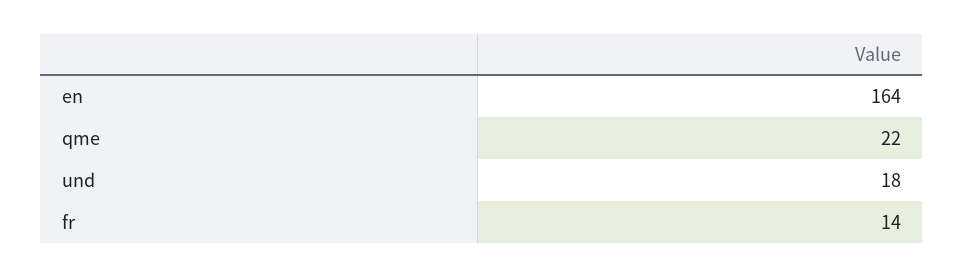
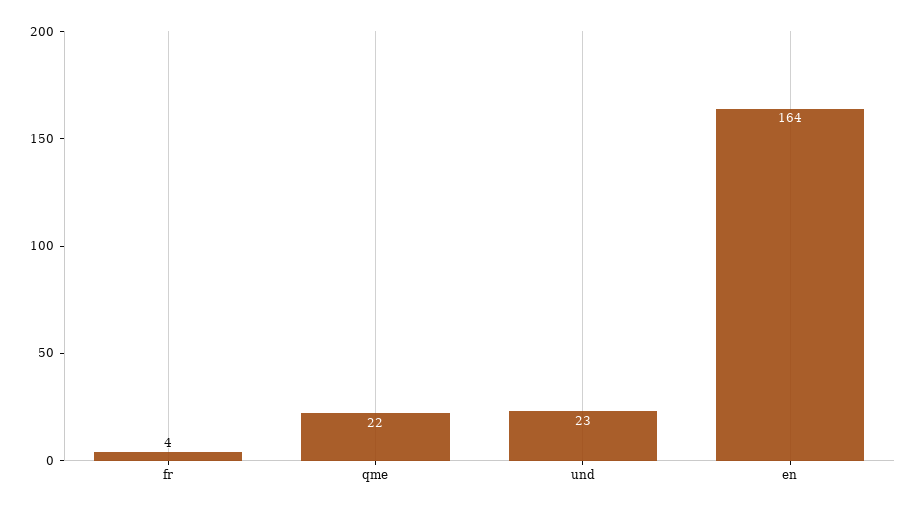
  {
    "en": 164,
    "qme": 22,
-   "und": 18,
+   "und": 23,
-   "fr": 14
+   "fr": 4
  }

